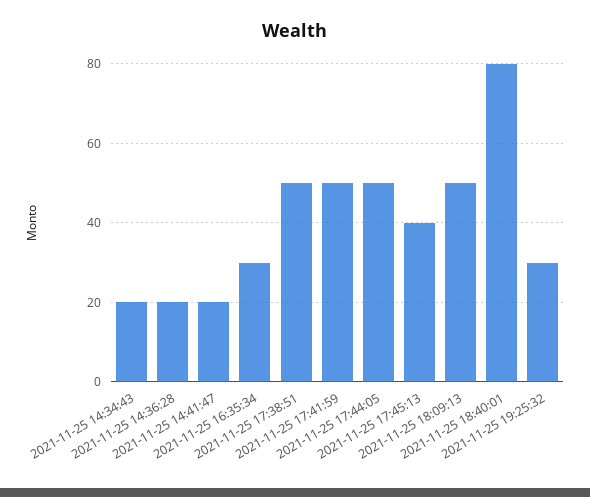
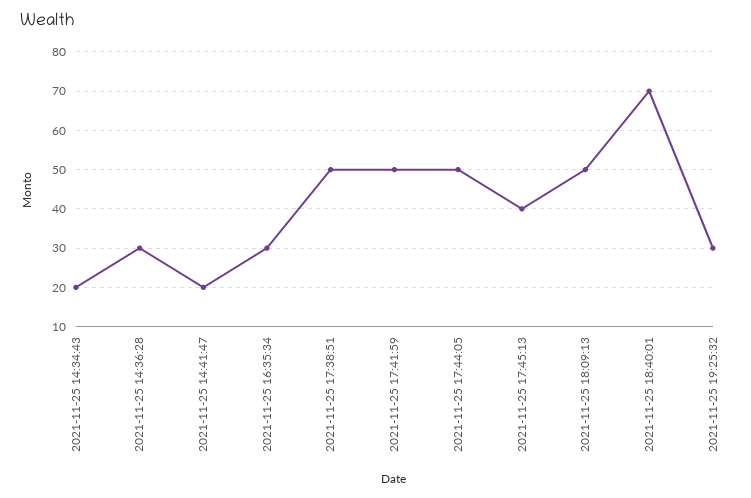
  {
    "2021-11-25 14:34:43": 20,
-   "2021-11-25 14:36:28": 20,
+   "2021-11-25 14:36:28": 30,
    "2021-11-25 14:41:47": 20,
    "2021-11-25 16:35:34": 30,
    "2021-11-25 17:38:51": 50,
    "2021-11-25 17:41:59": 50,
    "2021-11-25 17:44:05": 50,
    "2021-11-25 17:45:13": 40,
    "2021-11-25 18:09:13": 50,
-   "2021-11-25 18:40:01": 80,
+   "2021-11-25 18:40:01": 70,
    "2021-11-25 19:25:32": 30
  }

